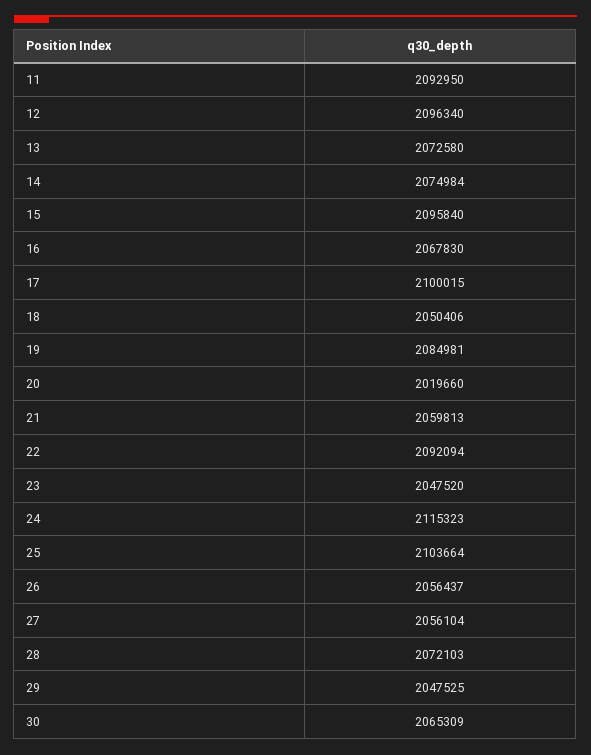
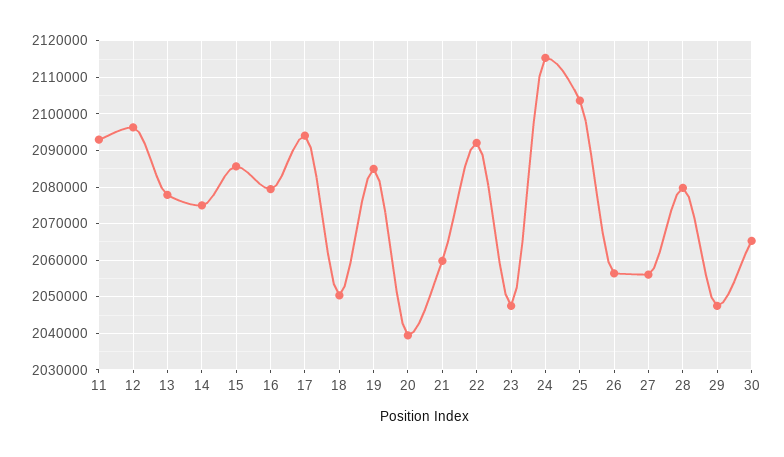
  {
    "11": 2092950,
    "12": 2096340,
-   "13": 2072580,
+   "13": 2078000,
    "14": 2074984,
-   "15": 2095840,
+   "15": 2086000,
-   "16": 2067830,
+   "16": 2080000,
-   "17": 2100015,
+   "17": 2094000,
    "18": 2050406,
    "19": 2084981,
-   "20": 2019660,
+   "20": 2040000,
    "21": 2059813,
    "22": 2092094,
    "23": 2047520,
    "24": 2115323,
    "25": 2103664,
    "26": 2056437,
    "27": 2056104,
-   "28": 2072103,
+   "28": 2080000,
    "29": 2047525,
    "30": 2065309
  }

